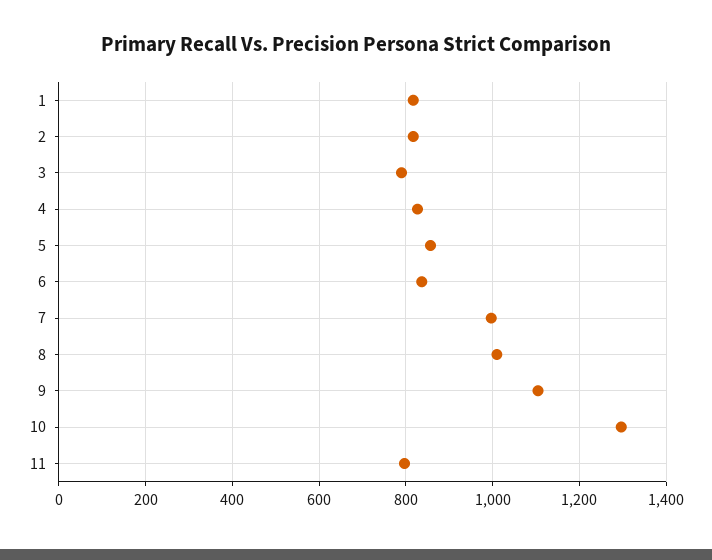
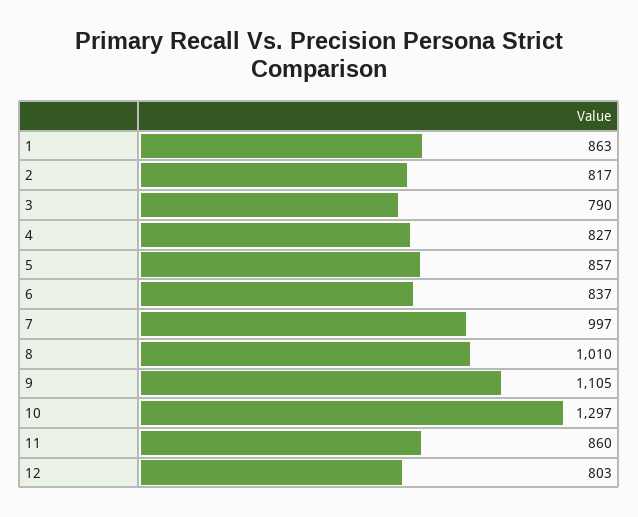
  {
-   "1": 820,
+   "1": 863,
    "2": 817,
    "3": 790,
    "4": 827,
    "5": 857,
    "6": 837,
    "7": 997,
    "8": 1010,
    "9": 1105,
    "10": 1297,
-   "11": 800
+   "11": 860,
+   "12": 803
  }

